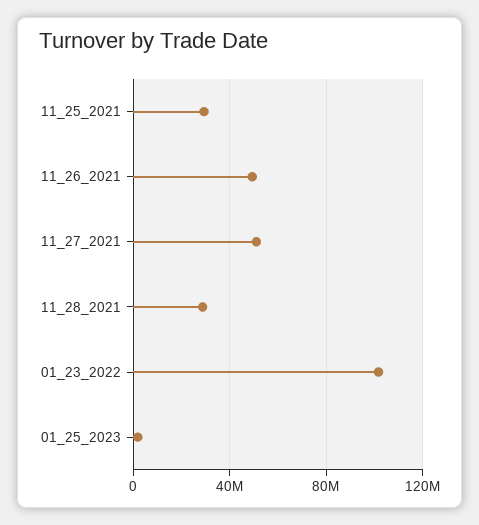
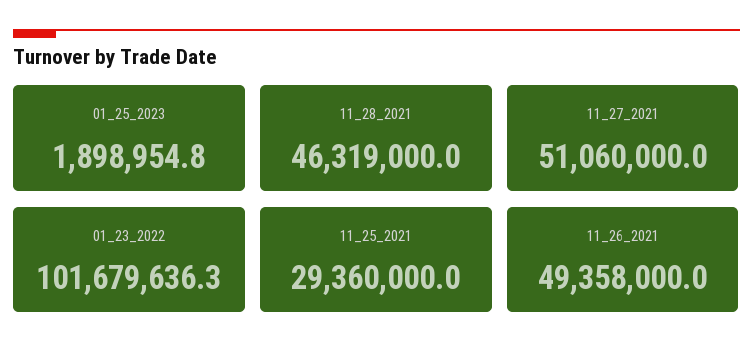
  {
    "11_25_2021": 29360000,
    "11_26_2021": 49358000,
    "11_27_2021": 51060000,
-   "11_28_2021": 30000000,
+   "11_28_2021": 46319000,
    "01_23_2022": 101679636.3,
    "01_25_2023": 1898954.8
  }

